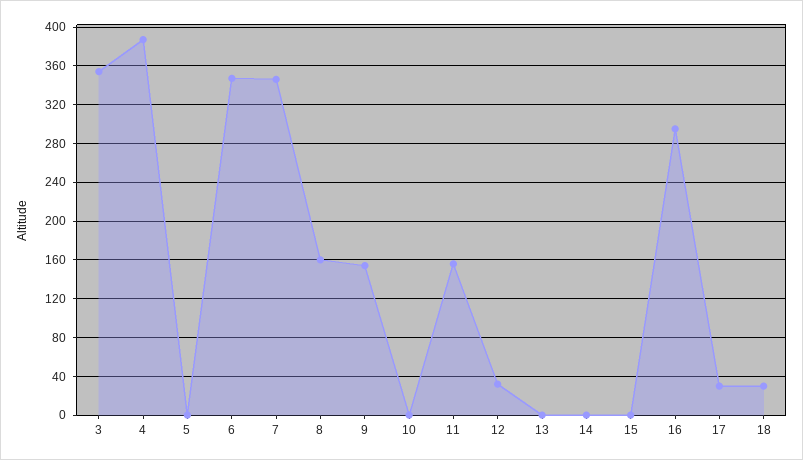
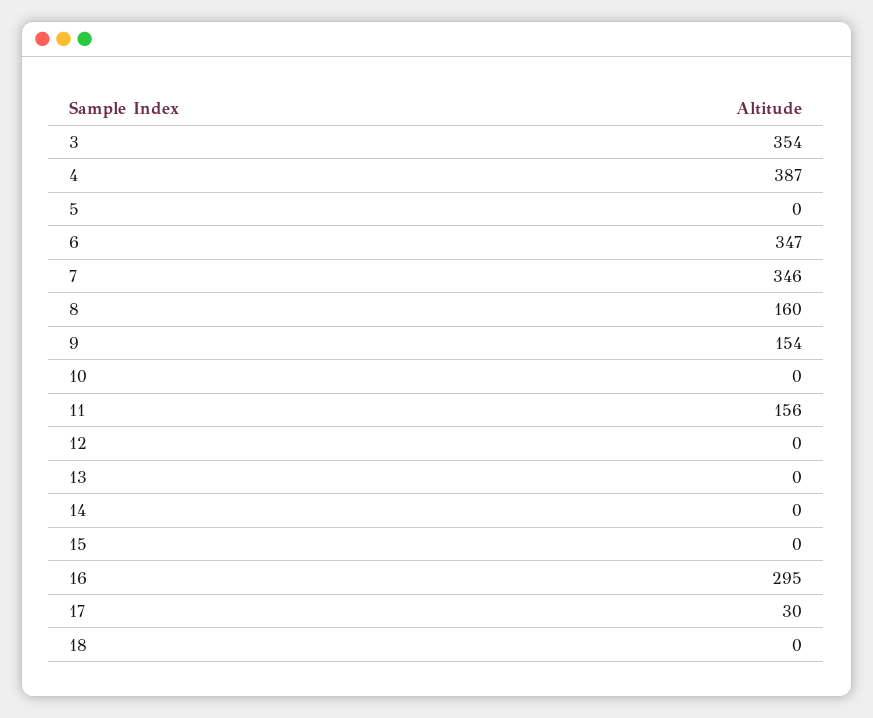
  {
    "3": 354,
    "4": 387,
    "5": 0,
    "6": 347,
    "7": 346,
    "8": 160,
    "9": 154,
    "10": 0,
    "11": 156,
-   "12": 30,
+   "12": 0,
    "13": 0,
    "14": 0,
    "15": 0,
    "16": 295,
    "17": 30,
-   "18": 30
+   "18": 0
  }

